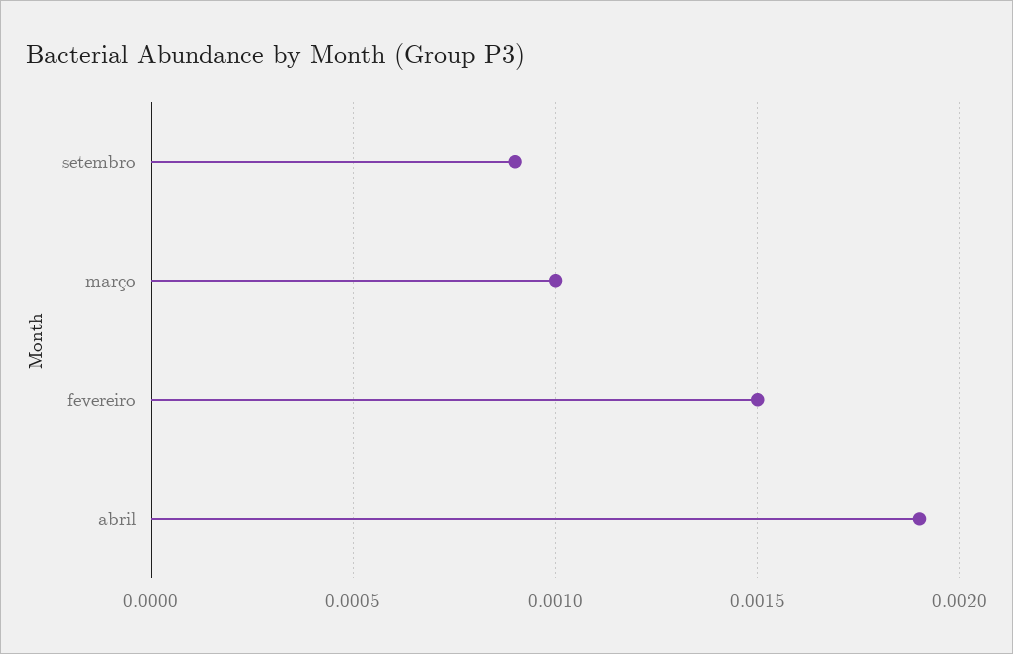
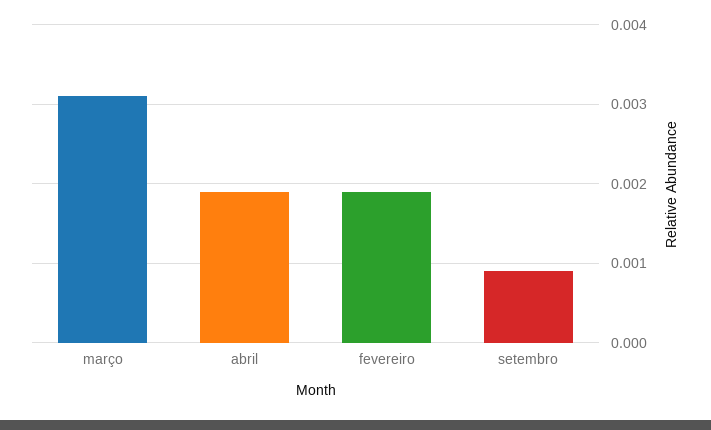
  {
    "setembro": 0.0009,
-   "março": 0.001,
+   "março": 0.0031,
-   "fevereiro": 0.0015,
+   "fevereiro": 0.0019,
    "abril": 0.0019
  }

